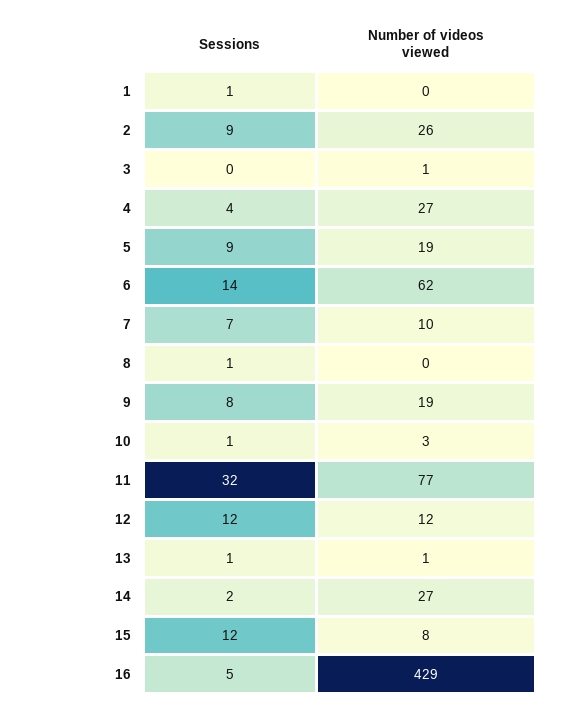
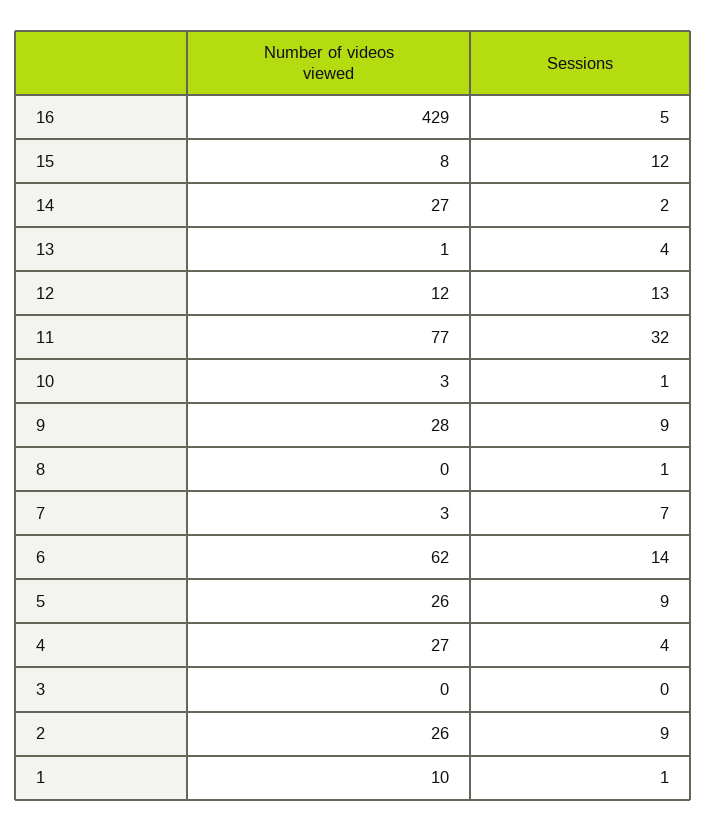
  {
    "Sessions": {
      "1": 1,
      "2": 9,
      "3": 0,
      "4": 4,
      "5": 9,
      "6": 14,
      "7": 7,
      "8": 1,
-     "9": 8,
+     "9": 9,
      "10": 1,
      "11": 32,
-     "12": 12,
+     "12": 13,
-     "13": 1,
+     "13": 4,
      "14": 2,
      "15": 12,
      "16": 5
    },
    "Number of videos viewed": {
-     "1": 0,
+     "1": 10,
      "2": 26,
-     "3": 1,
+     "3": 0,
      "4": 27,
-     "5": 19,
+     "5": 26,
      "6": 62,
-     "7": 10,
+     "7": 3,
      "8": 0,
-     "9": 19,
+     "9": 28,
      "10": 3,
      "11": 77,
      "12": 12,
      "13": 1,
      "14": 27,
      "15": 8,
      "16": 429
    }
  }

